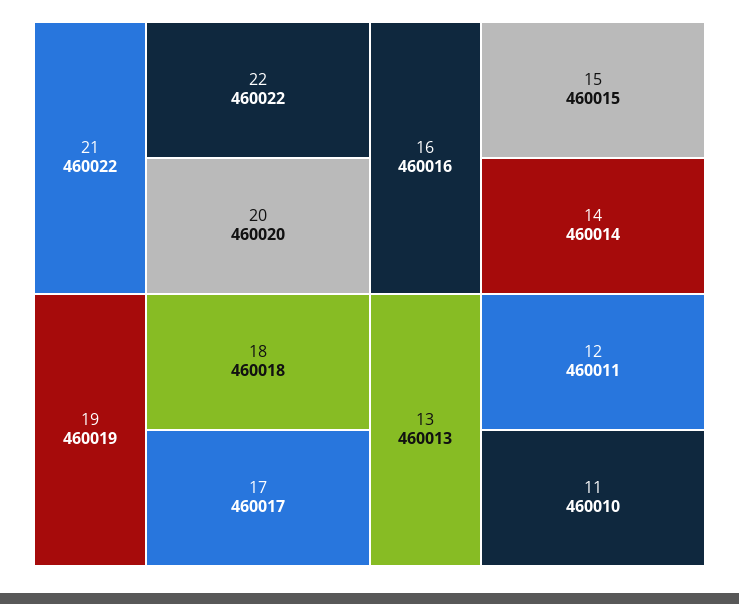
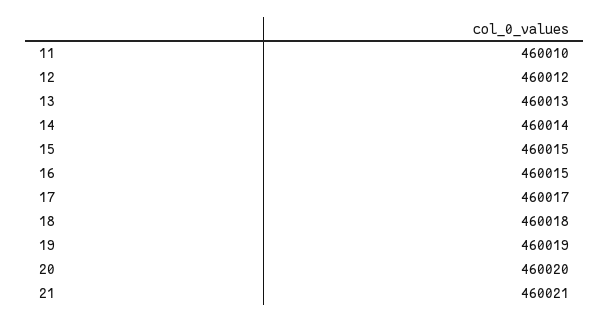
  {
-   "21": 460022,
+   "21": 460021,
-   "22": 460022,
    "20": 460020,
    "19": 460019,
    "18": 460018,
    "17": 460017,
-   "16": 460016,
+   "16": 460015,
    "15": 460015,
    "14": 460014,
    "13": 460013,
-   "12": 460011,
+   "12": 460012,
    "11": 460010
  }

